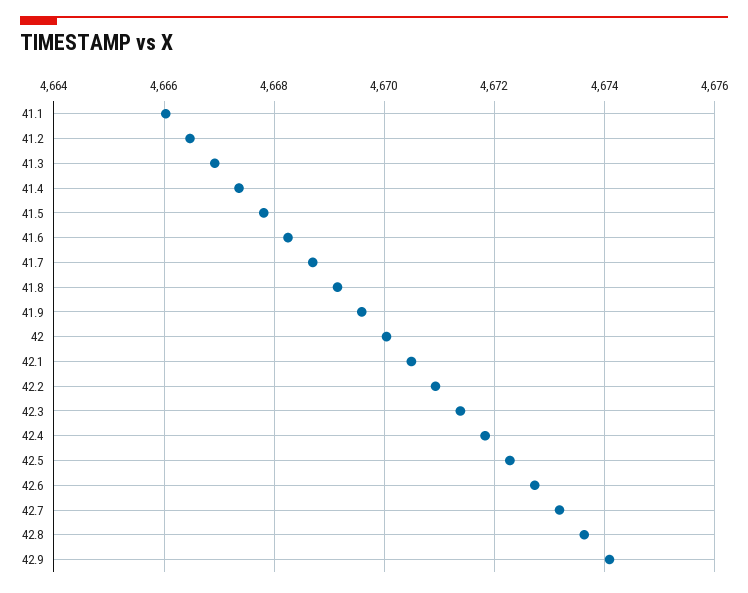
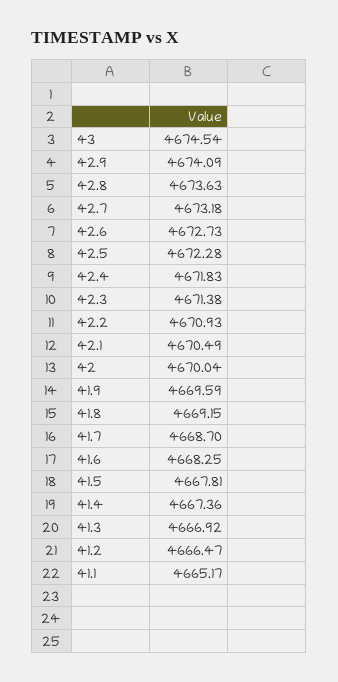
  {
-   "41.1": 4666,
+   "41.1": 4665.17,
    "41.2": 4666.47,
    "41.3": 4666.92,
    "41.4": 4667.36,
    "41.5": 4667.81,
    "41.6": 4668.25,
    "41.7": 4668.7,
    "41.8": 4669.15,
    "41.9": 4669.59,
    "42": 4670.04,
    "42.1": 4670.49,
    "42.2": 4670.93,
    "42.3": 4671.38,
    "42.4": 4671.83,
    "42.5": 4672.28,
    "42.6": 4672.73,
    "42.7": 4673.18,
    "42.8": 4673.63,
-   "42.9": 4674.09
+   "42.9": 4674.09,
+   "43": 4674.54
  }

